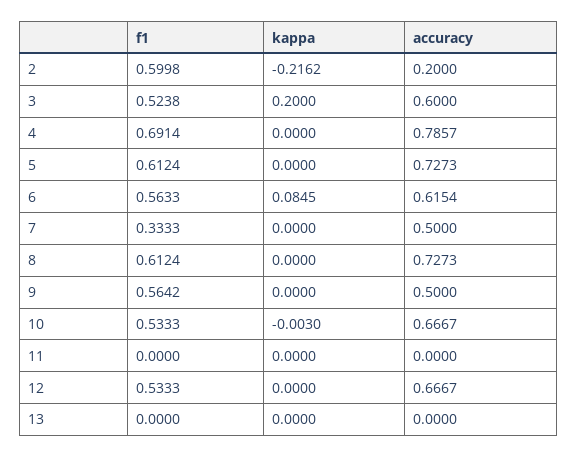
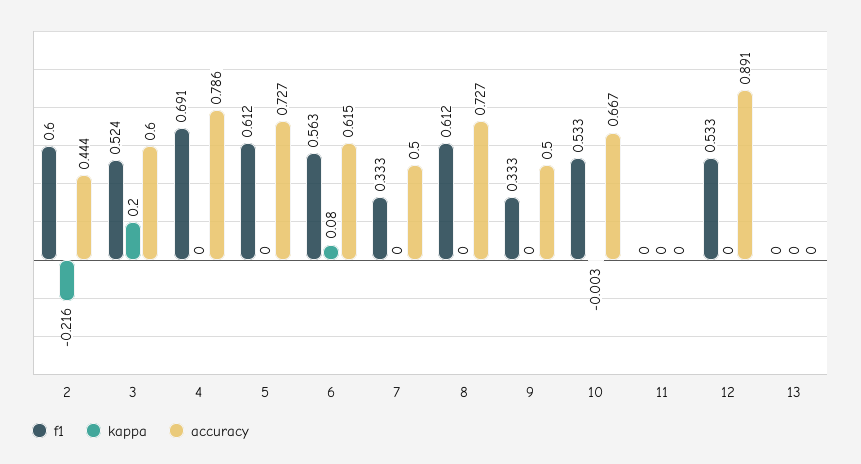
  {
    "f1": {
      "2": 0.5998,
      "3": 0.5238,
      "4": 0.6914,
      "5": 0.6124,
      "6": 0.5633,
      "7": 0.3333,
      "8": 0.6124,
-     "9": 0.5642,
+     "9": 0.333,
      "10": 0.5333,
      "11": 0,
      "12": 0.5333,
      "13": 0
    },
    "kappa": {
      "2": -0.2162,
      "3": 0.2,
      "4": 0,
      "5": 0,
-     "6": 0.0845,
+     "6": 0.08,
      "7": 0,
      "8": 0,
      "9": 0,
      "10": -0.003,
      "11": 0,
      "12": 0,
      "13": 0
    },
    "accuracy": {
-     "2": 0.2,
+     "2": 0.444,
      "3": 0.6,
      "4": 0.7857,
      "5": 0.7273,
      "6": 0.6154,
      "7": 0.5,
      "8": 0.7273,
      "9": 0.5,
      "10": 0.6667,
      "11": 0,
-     "12": 0.6667,
+     "12": 0.891,
      "13": 0
    }
  }

